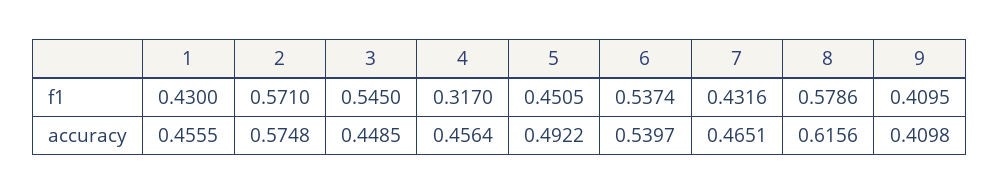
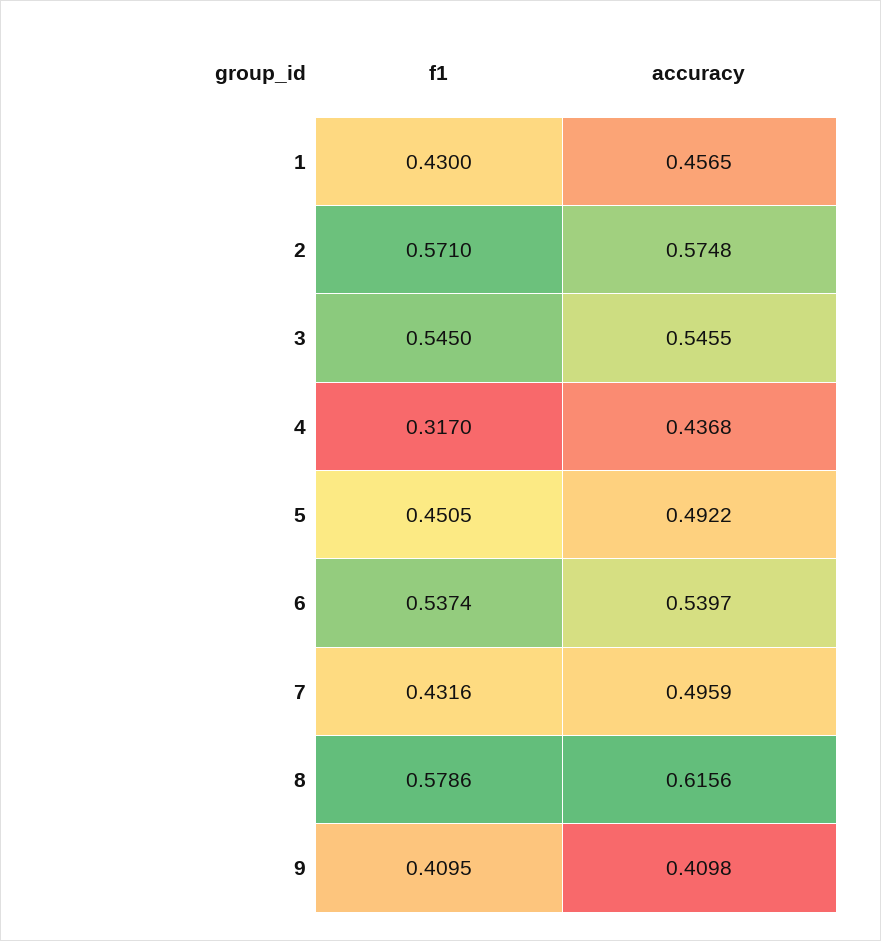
  {
    "1": {
      "f1": 0.43,
-     "accuracy": 0.4555
+     "accuracy": 0.4565
    },
    "2": {
      "f1": 0.571,
      "accuracy": 0.5748
    },
    "3": {
      "f1": 0.545,
-     "accuracy": 0.4485
+     "accuracy": 0.5455
    },
    "4": {
      "f1": 0.317,
-     "accuracy": 0.4564
+     "accuracy": 0.4368
    },
    "5": {
      "f1": 0.4505,
      "accuracy": 0.4922
    },
    "6": {
      "f1": 0.5374,
      "accuracy": 0.5397
    },
    "7": {
      "f1": 0.4316,
-     "accuracy": 0.4651
+     "accuracy": 0.4959
    },
    "8": {
      "f1": 0.5786,
      "accuracy": 0.6156
    },
    "9": {
      "f1": 0.4095,
      "accuracy": 0.4098
    }
  }

